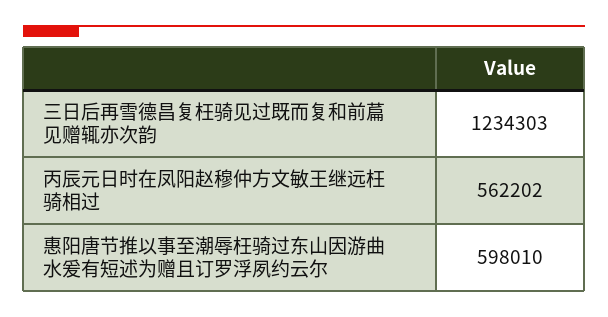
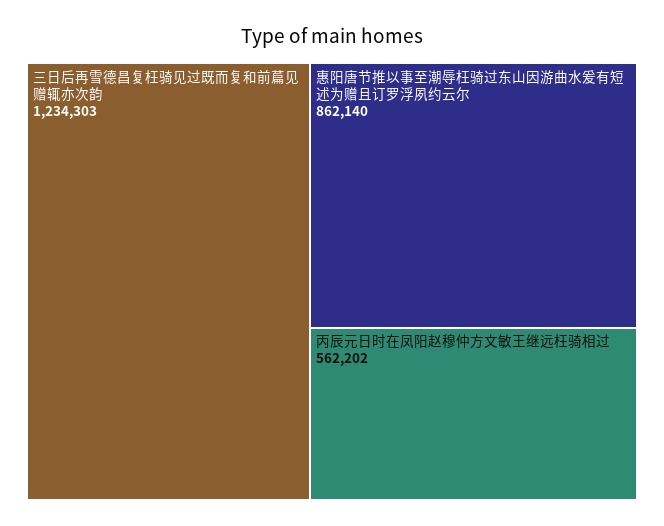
  {
    "三日后再雪德昌复枉骑见过既而复和前萹见赠辄亦次韵": 1234303,
    "丙辰元日时在凤阳赵穆仲方文敏王继远枉骑相过": 562202,
-   "惠阳唐节推以事至潮辱枉骑过东山因游曲水爰有短述为赠且订罗浮夙约云尔": 598010
+   "惠阳唐节推以事至潮辱枉骑过东山因游曲水爰有短述为赠且订罗浮夙约云尔": 862140
  }

